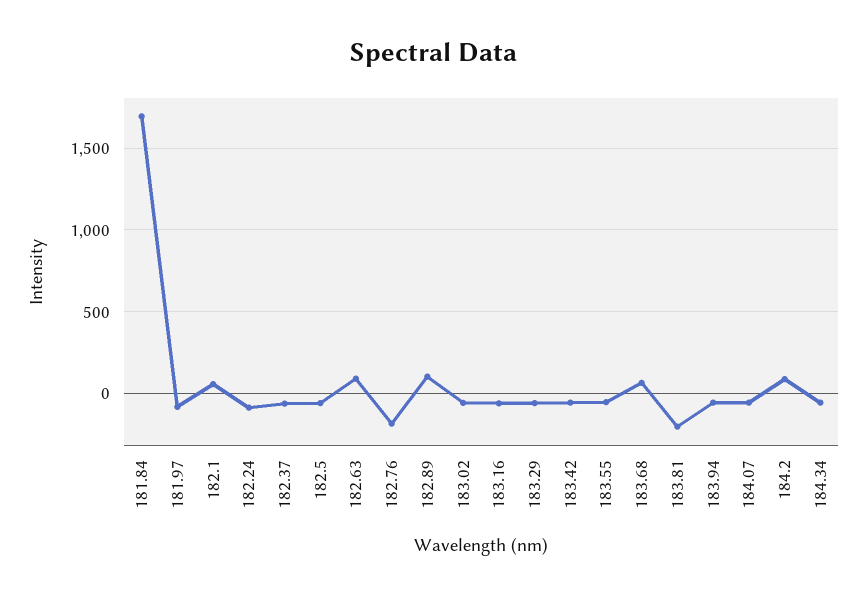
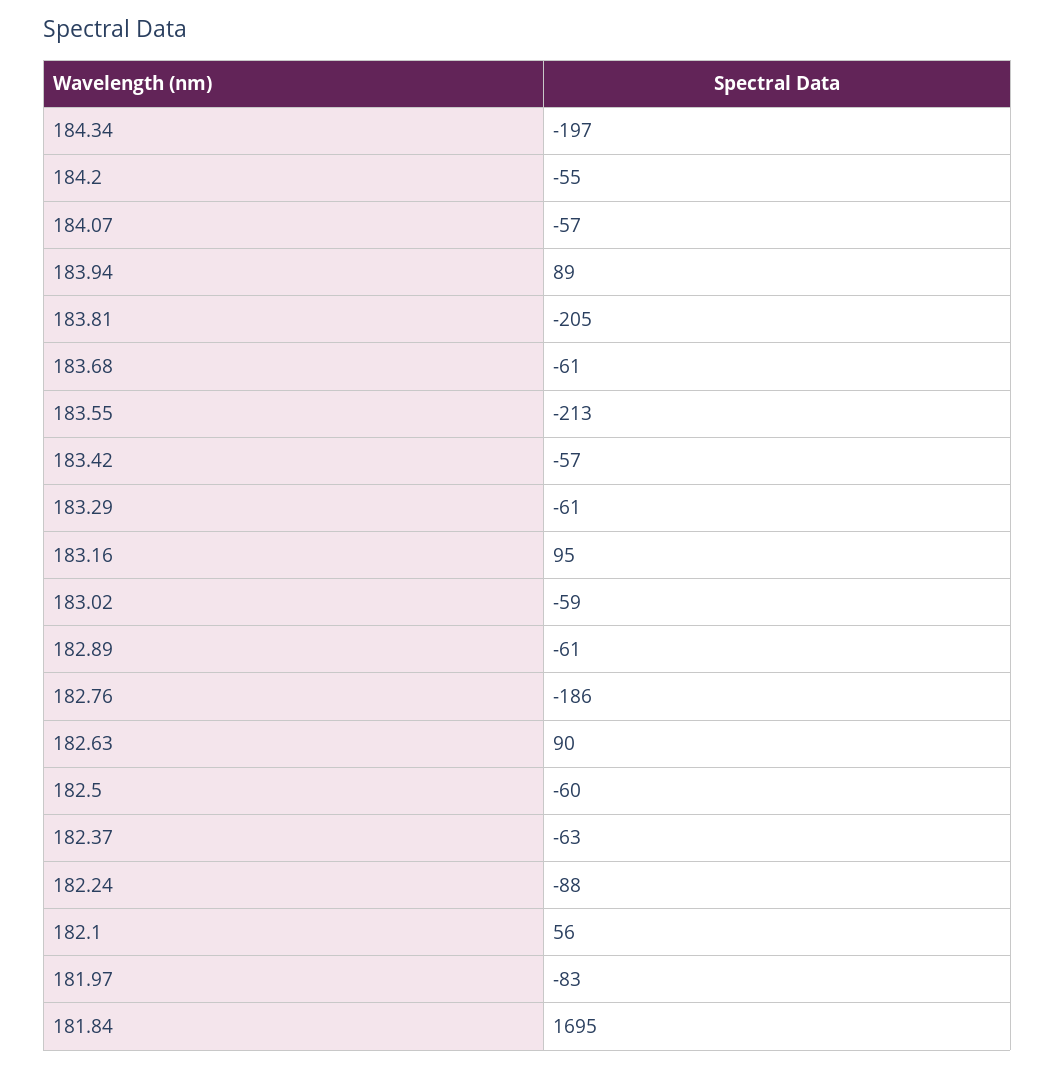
  {
    "181.84": 1695,
    "181.97": -83,
    "182.1": 56,
    "182.24": -88,
    "182.37": -63,
    "182.5": -60,
    "182.63": 90,
    "182.76": -186,
-   "182.89": 100,
+   "182.89": -61,
    "183.02": -59,
-   "183.16": -50,
+   "183.16": 95,
    "183.29": -61,
    "183.42": -57,
-   "183.55": -50,
+   "183.55": -213,
-   "183.68": 50,
+   "183.68": -61,
    "183.81": -205,
-   "183.94": -50,
+   "183.94": 89,
    "184.07": -57,
-   "184.2": 100,
+   "184.2": -55,
-   "184.34": -50
+   "184.34": -197
  }

